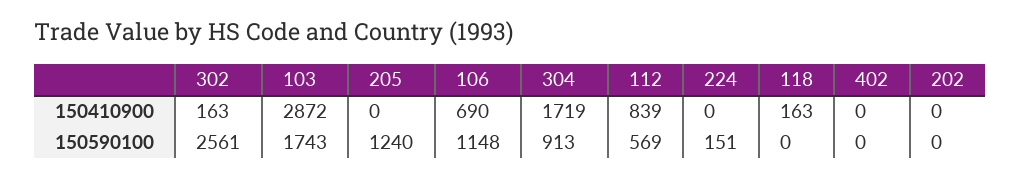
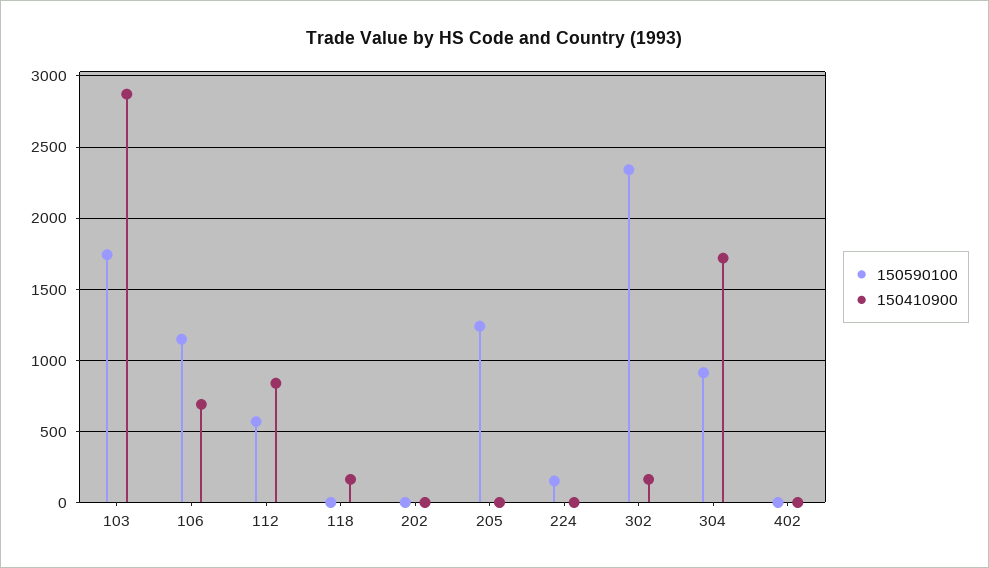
  {
    "150410900": {
      "302": 163,
      "103": 2872,
      "205": 0,
      "106": 690,
      "304": 1719,
      "112": 839,
      "224": 0,
      "118": 163,
      "402": 0,
      "202": 0
    },
    "150590100": {
-     "302": 2561,
+     "302": 2350,
      "103": 1743,
      "205": 1240,
      "106": 1148,
      "304": 913,
      "112": 569,
      "224": 151,
      "118": 0,
      "402": 0,
      "202": 0
    }
  }

